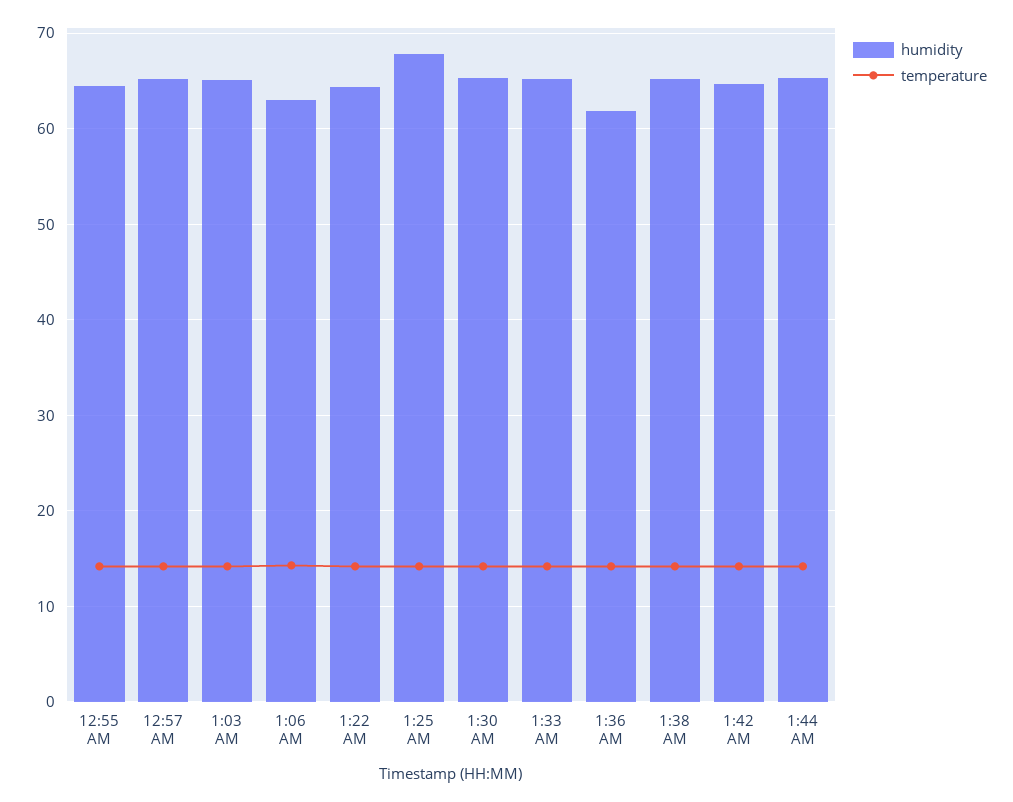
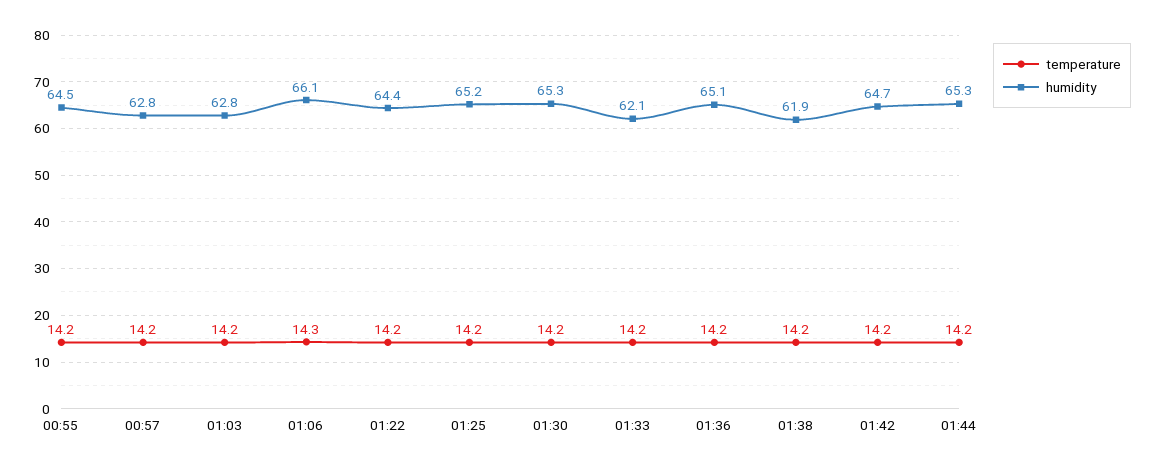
  {
    "humidity": {
      "12:55 AM": 64.5,
-     "12:57 AM": 65,
+     "12:57 AM": 62.8,
-     "1:03 AM": 65,
+     "1:03 AM": 62.8,
-     "1:06 AM": 63,
+     "1:06 AM": 66.1,
      "1:22 AM": 64.4,
-     "1:25 AM": 68,
+     "1:25 AM": 65.2,
      "1:30 AM": 65.3,
-     "1:33 AM": 65,
+     "1:33 AM": 62.1,
-     "1:36 AM": 62,
+     "1:36 AM": 65.1,
-     "1:38 AM": 65,
+     "1:38 AM": 61.9,
      "1:42 AM": 64.7,
      "1:44 AM": 65.3
    },
    "temperature": {
      "12:55 AM": 14.2,
      "12:57 AM": 14.2,
      "1:03 AM": 14.2,
      "1:06 AM": 14.3,
      "1:22 AM": 14.2,
      "1:25 AM": 14.2,
      "1:30 AM": 14.2,
      "1:33 AM": 14.2,
      "1:36 AM": 14.2,
      "1:38 AM": 14.2,
      "1:42 AM": 14.2,
      "1:44 AM": 14.2
    }
  }

